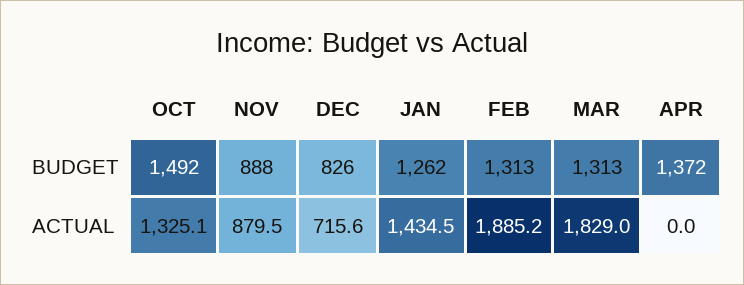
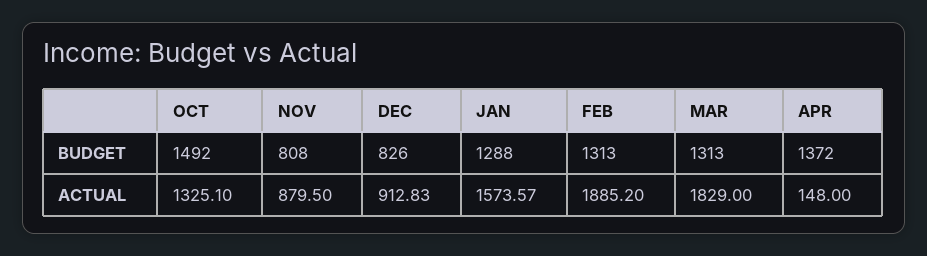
  {
    "OCT": {
      "BUDGET": 1492,
      "ACTUAL": 1325.1
    },
    "NOV": {
-     "BUDGET": 888,
+     "BUDGET": 808,
      "ACTUAL": 879.5
    },
    "DEC": {
      "BUDGET": 826,
-     "ACTUAL": 715.6
+     "ACTUAL": 912.83
    },
    "JAN": {
-     "BUDGET": 1262,
+     "BUDGET": 1288,
-     "ACTUAL": 1434.5
+     "ACTUAL": 1573.57
    },
    "FEB": {
      "BUDGET": 1313,
      "ACTUAL": 1885.2
    },
    "MAR": {
      "BUDGET": 1313,
      "ACTUAL": 1829
    },
    "APR": {
      "BUDGET": 1372,
-     "ACTUAL": 0
+     "ACTUAL": 148
    }
  }

